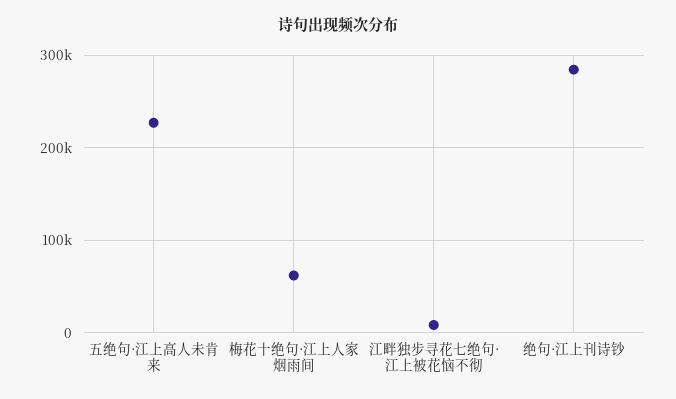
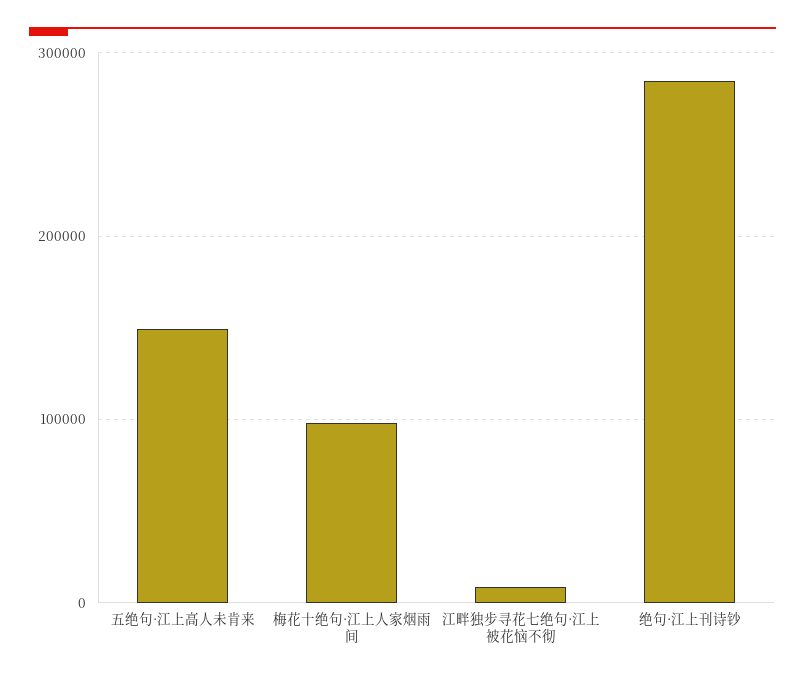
  {
-   "五绝句·江上高人未肯来": 230000,
+   "五绝句·江上高人未肯来": 150000,
-   "梅花十绝句·江上人家烟雨间": 60000,
+   "梅花十绝句·江上人家烟雨间": 100000,
    "江畔独步寻花七绝句·江上被花恼不彻": 10000,
    "绝句·江上刊诗钞": 280000
  }

